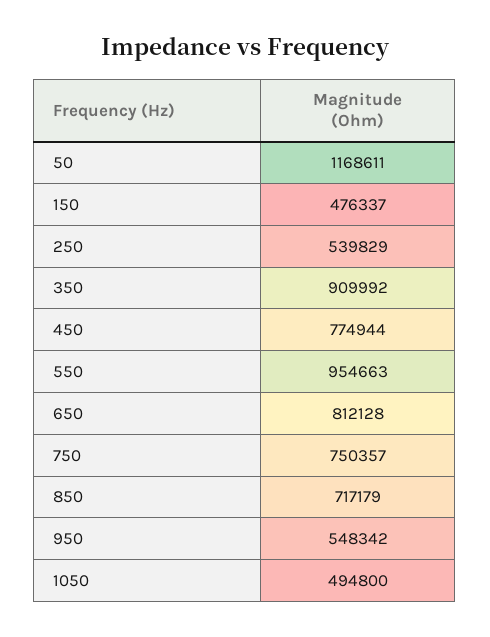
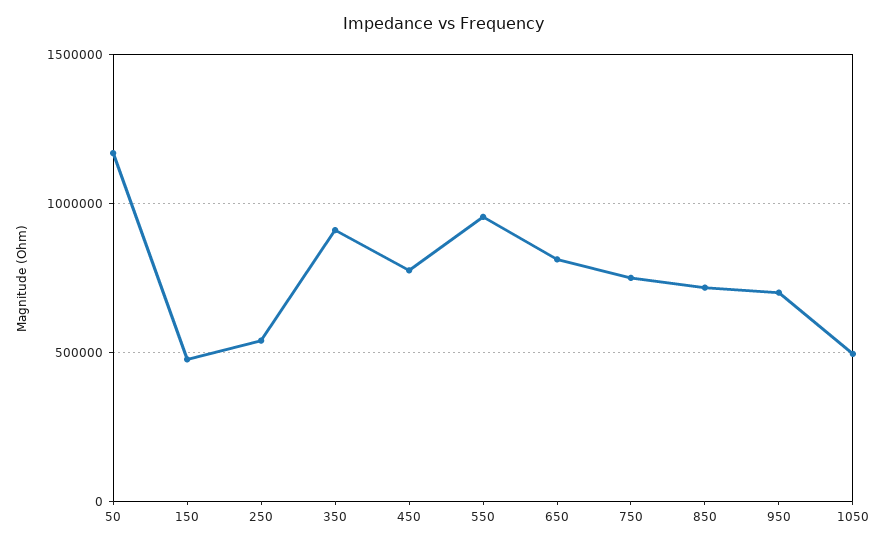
  {
    "50": 1168611,
    "150": 476337,
    "250": 539829,
    "350": 909992,
    "450": 774944,
    "550": 954663,
    "650": 812128,
    "750": 750357,
    "850": 717179,
-   "950": 548342,
+   "950": 700000,
    "1050": 494800
  }

